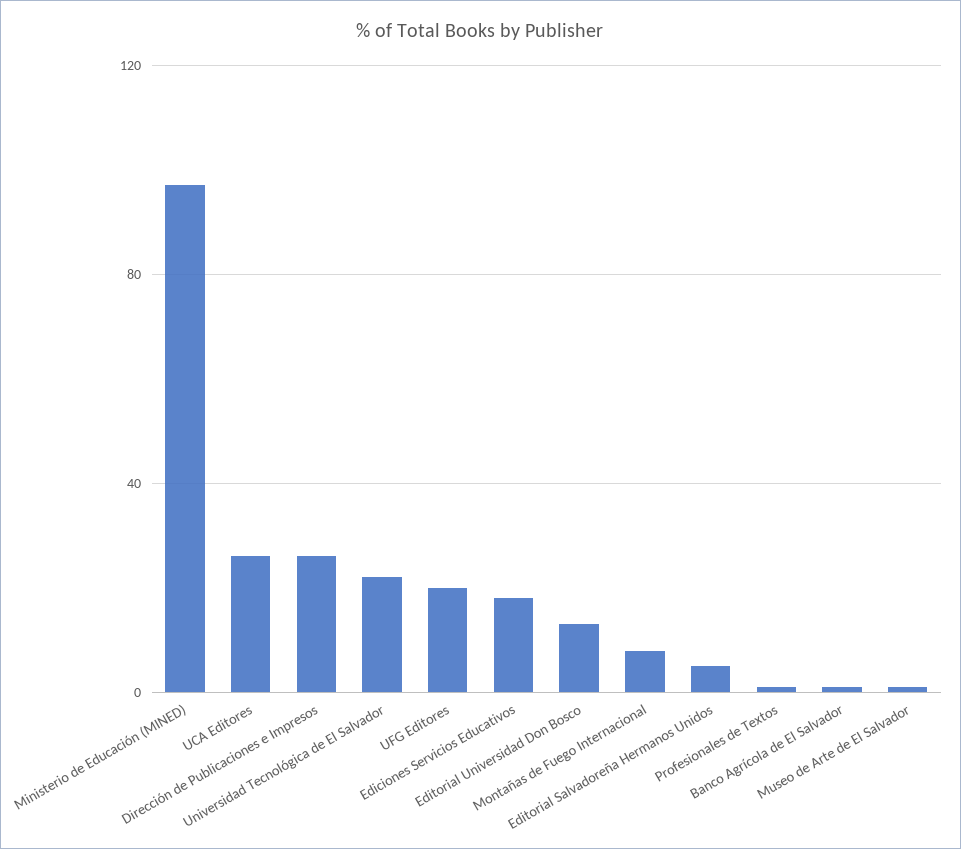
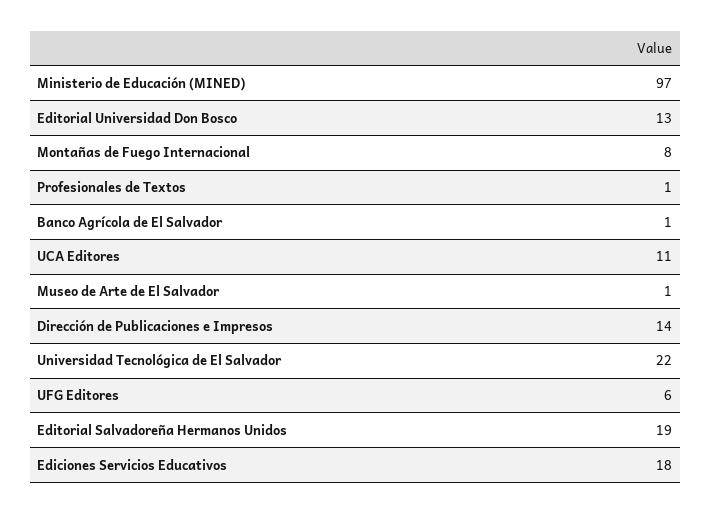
  {
    "Ministerio de Educación (MINED)": 97,
-   "UCA Editores": 25,
+   "UCA Editores": 11,
-   "Dirección de Publicaciones e Impresos": 25,
+   "Dirección de Publicaciones e Impresos": 14,
    "Universidad Tecnológica de El Salvador": 22,
-   "UFG Editores": 20,
+   "UFG Editores": 6,
    "Ediciones Servicios Educativos": 18,
    "Editorial Universidad Don Bosco": 13,
    "Montañas de Fuego Internacional": 8,
-   "Editorial Salvadoreña Hermanos Unidos": 5,
+   "Editorial Salvadoreña Hermanos Unidos": 19,
    "Profesionales de Textos": 1,
    "Banco Agrícola de El Salvador": 1,
    "Museo de Arte de El Salvador": 1
  }

